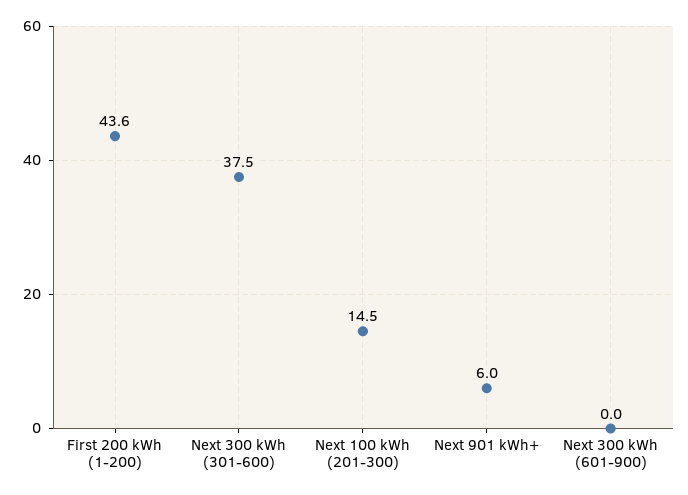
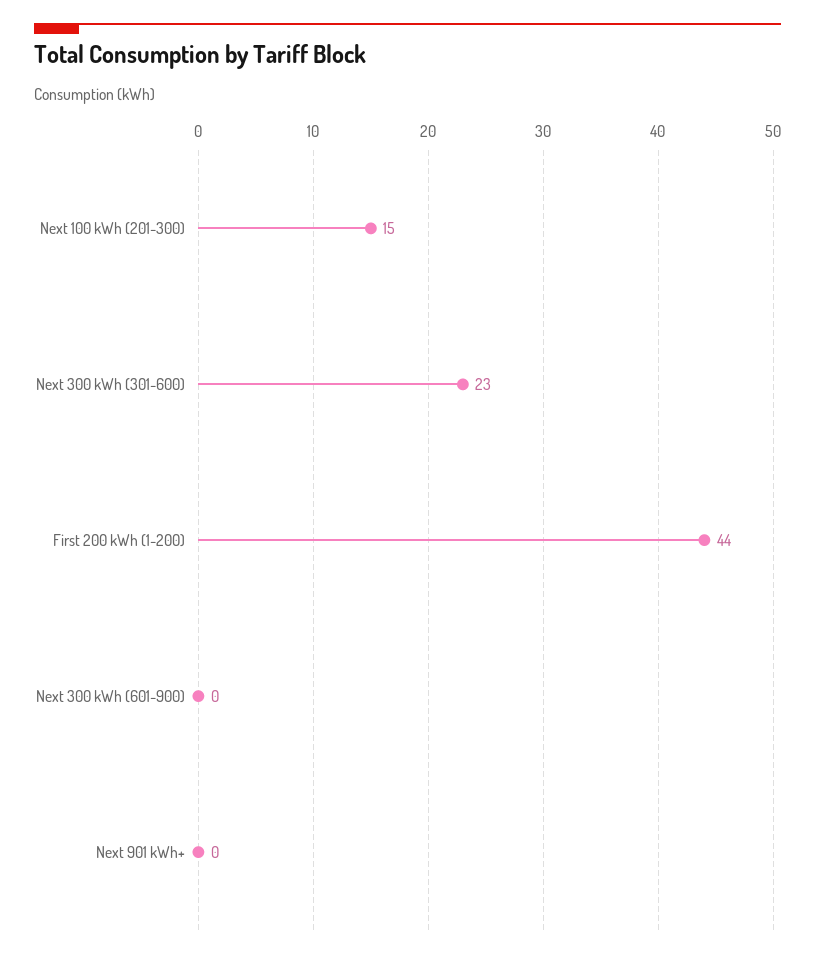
  {
    "First 200 kWh (1-200)": 43.6,
-   "Next 300 kWh (301-600)": 37.5,
+   "Next 300 kWh (301-600)": 23,
    "Next 100 kWh (201-300)": 14.5,
-   "Next 901 kWh+": 6,
+   "Next 901 kWh+": 0,
    "Next 300 kWh (601-900)": 0
  }

